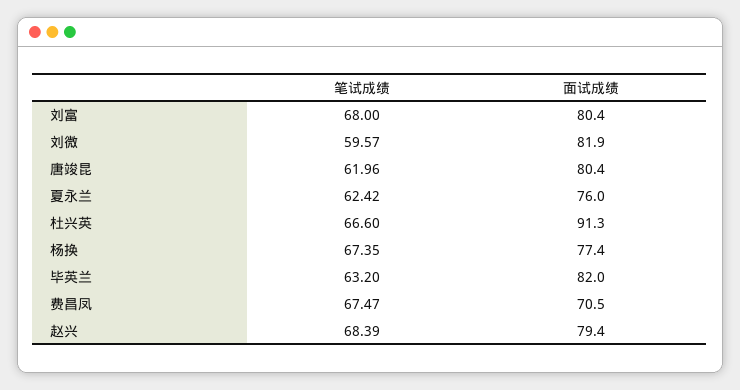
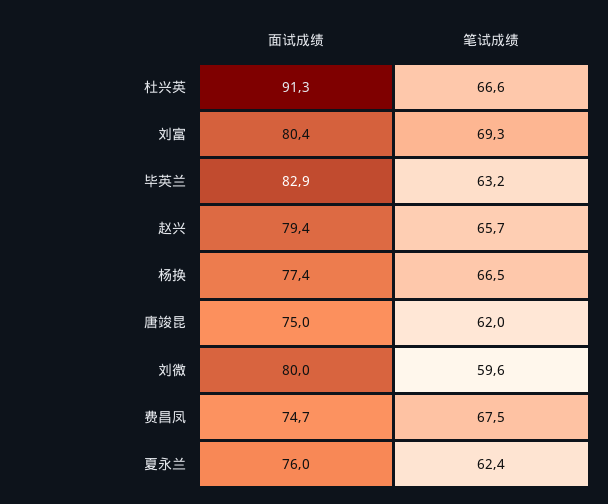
  {
    "笔试成绩": {
-     "刘富": 68,
+     "刘富": 69.3,
      "刘微": 59.57,
      "唐竣昆": 61.96,
      "夏永兰": 62.42,
      "杜兴英": 66.6,
-     "杨换": 67.35,
+     "杨换": 66.5,
      "毕英兰": 63.2,
      "费昌凤": 67.47,
-     "赵兴": 68.39
+     "赵兴": 65.7
    },
    "面试成绩": {
      "刘富": 80.4,
-     "刘微": 81.9,
+     "刘微": 80,
-     "唐竣昆": 80.4,
+     "唐竣昆": 75,
      "夏永兰": 76,
      "杜兴英": 91.3,
      "杨换": 77.4,
-     "毕英兰": 82,
+     "毕英兰": 82.9,
-     "费昌凤": 70.5,
+     "费昌凤": 74.7,
      "赵兴": 79.4
    }
  }

